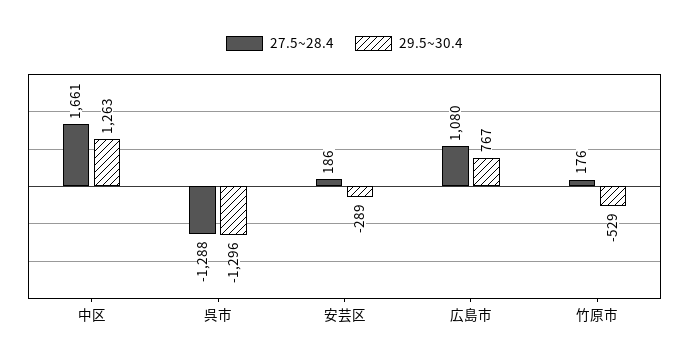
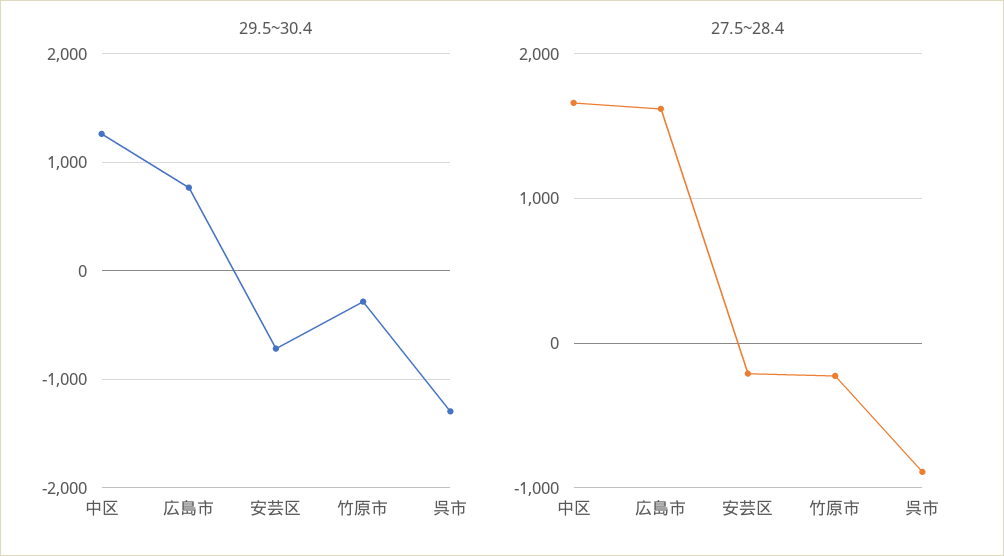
  {
    "27.5~28.4": {
      "中区": 1661,
-     "呉市": -1288,
+     "呉市": -900,
-     "安芸区": 186,
+     "安芸区": -200,
-     "広島市": 1080,
+     "広島市": 1600,
-     "竹原市": 176
+     "竹原市": -200
    },
    "29.5~30.4": {
      "中区": 1263,
      "呉市": -1296,
-     "安芸区": -289,
+     "安芸区": -700,
      "広島市": 767,
-     "竹原市": -529
+     "竹原市": -300
    }
  }

